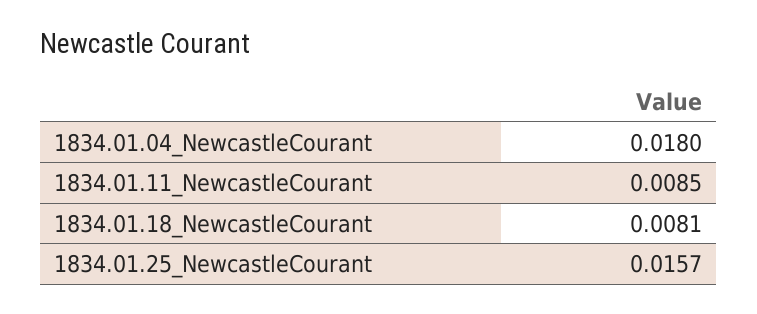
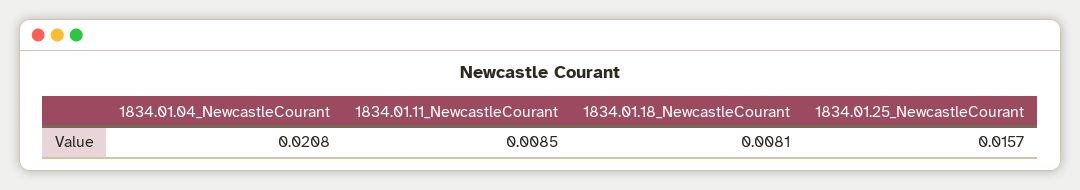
  {
-   "1834.01.04_NewcastleCourant": 0.018,
+   "1834.01.04_NewcastleCourant": 0.0208,
    "1834.01.11_NewcastleCourant": 0.0085,
    "1834.01.18_NewcastleCourant": 0.0081,
    "1834.01.25_NewcastleCourant": 0.0157
  }

